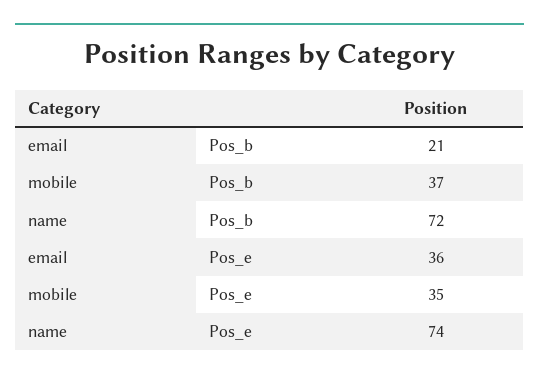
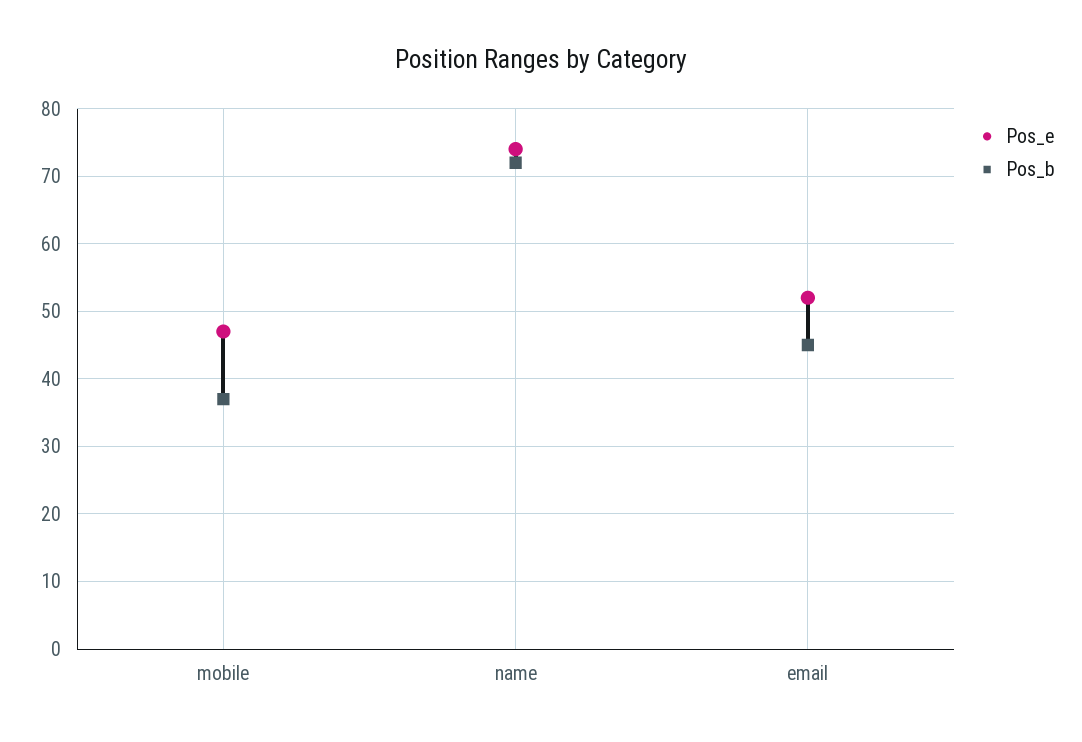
  {
    "Pos_b": {
-     "email": 21,
+     "email": 45,
      "mobile": 37,
      "name": 72
    },
    "Pos_e": {
-     "email": 36,
+     "email": 52,
-     "mobile": 35,
+     "mobile": 47,
      "name": 74
    }
  }

